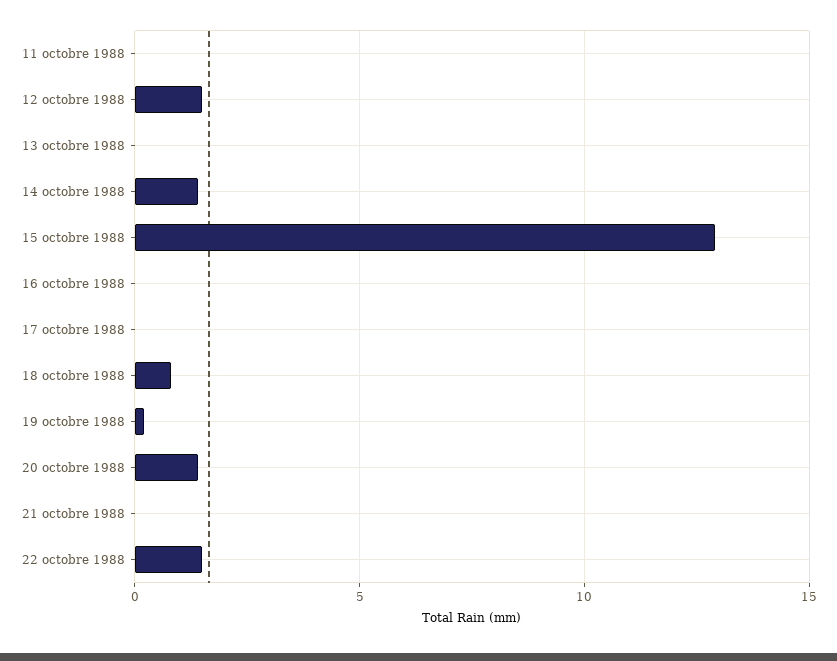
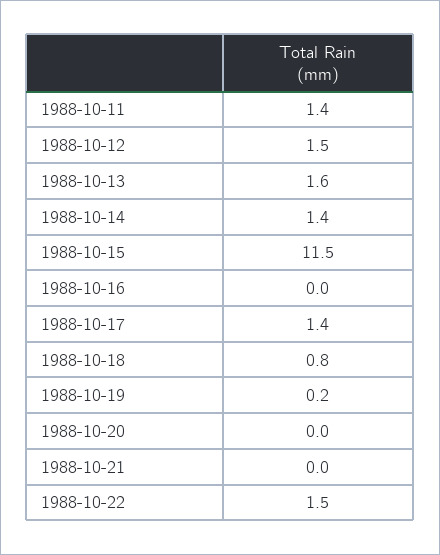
  {
-   "11 octobre 1988": 0,
+   "11 octobre 1988": 1.4,
    "12 octobre 1988": 1.5,
-   "13 octobre 1988": 0,
+   "13 octobre 1988": 1.6,
    "14 octobre 1988": 1.4,
-   "15 octobre 1988": 13,
+   "15 octobre 1988": 11.5,
    "16 octobre 1988": 0,
-   "17 octobre 1988": 0,
+   "17 octobre 1988": 1.4,
    "18 octobre 1988": 0.8,
    "19 octobre 1988": 0.2,
-   "20 octobre 1988": 1.5,
+   "20 octobre 1988": 0,
    "21 octobre 1988": 0,
    "22 octobre 1988": 1.5
  }

